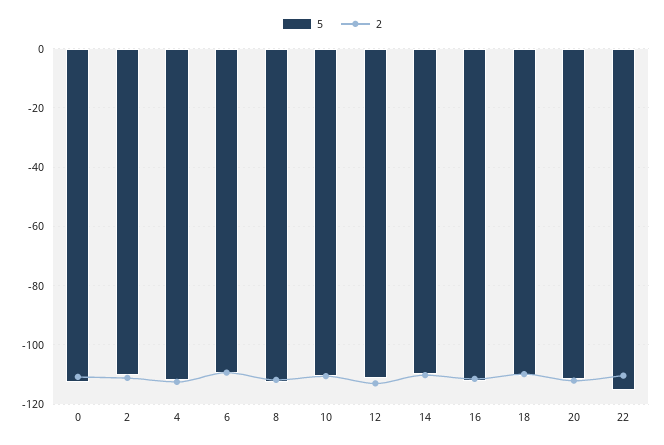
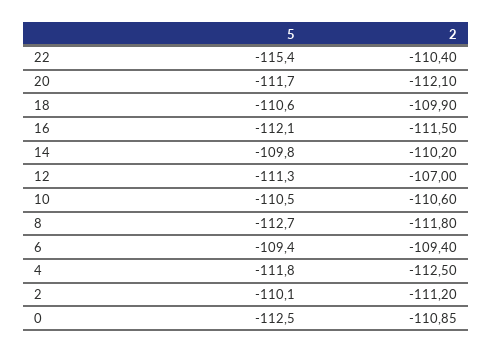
  {
    "5": {
      "0": -112.5,
      "2": -110.1,
      "4": -111.8,
      "6": -109.4,
      "8": -112.7,
      "10": -110.5,
      "12": -111.3,
      "14": -109.8,
      "16": -112.1,
      "18": -110.6,
      "20": -111.7,
      "22": -115.4
    },
    "2": {
      "0": -110.85,
      "2": -111.2,
      "4": -112.5,
      "6": -109.4,
      "8": -111.8,
      "10": -110.6,
-     "12": -112.5,
+     "12": -107,
      "14": -110.2,
      "16": -111.5,
      "18": -109.9,
      "20": -112.1,
      "22": -110.4
    }
  }

